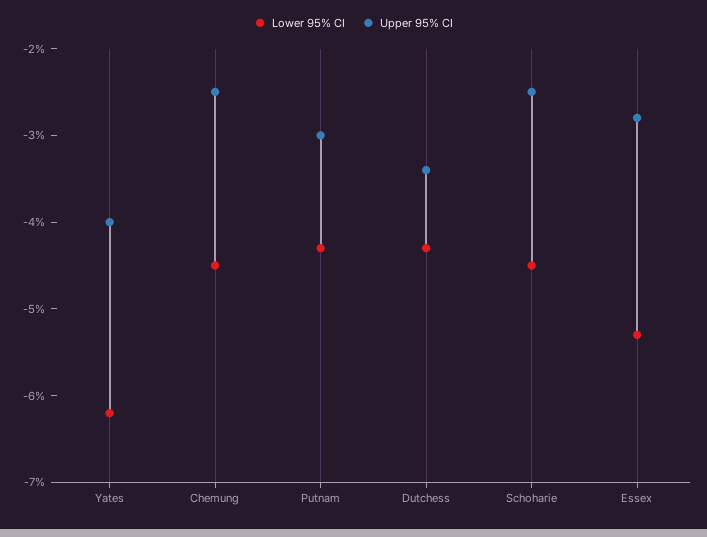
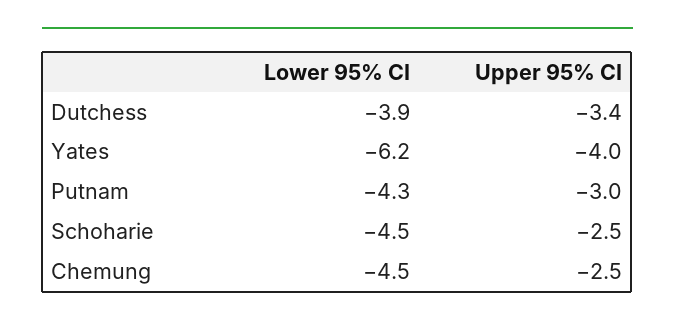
  {
    "Lower 95% CI": {
      "Yates": -6.2,
      "Chemung": -4.5,
      "Putnam": -4.3,
-     "Dutchess": -4.3,
+     "Dutchess": -3.9,
-     "Schoharie": -4.5,
+     "Schoharie": -4.5
-     "Essex": -5.3
    },
    "Upper 95% CI": {
      "Yates": -4,
      "Chemung": -2.5,
      "Putnam": -3,
      "Dutchess": -3.4,
-     "Schoharie": -2.5,
+     "Schoharie": -2.5
-     "Essex": -2.8
    }
  }

